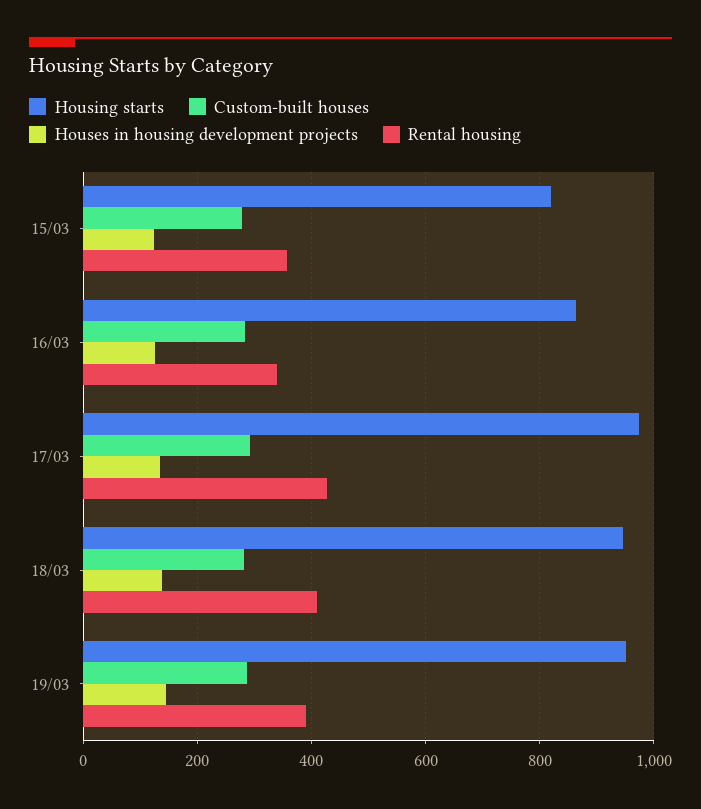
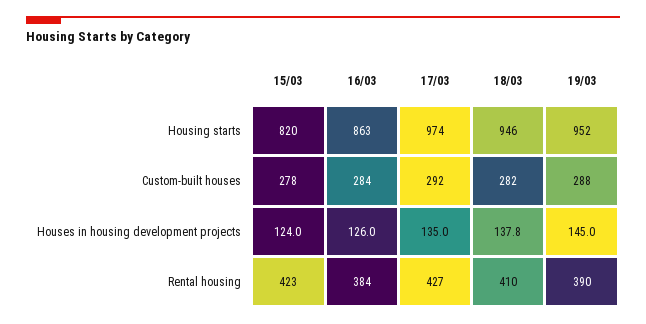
  {
    "Housing starts": {
      "15/03": 820,
      "16/03": 863,
      "17/03": 974,
      "18/03": 946,
      "19/03": 952
    },
    "Custom-built houses": {
      "15/03": 278,
      "16/03": 284,
      "17/03": 292,
      "18/03": 282,
      "19/03": 288
    },
    "Houses in housing development projects": {
      "15/03": 124,
      "16/03": 126,
      "17/03": 135,
      "18/03": 137.8,
      "19/03": 145
    },
    "Rental housing": {
-     "15/03": 360,
+     "15/03": 423,
-     "16/03": 340,
+     "16/03": 384,
      "17/03": 427,
      "18/03": 410,
      "19/03": 390
    }
  }

